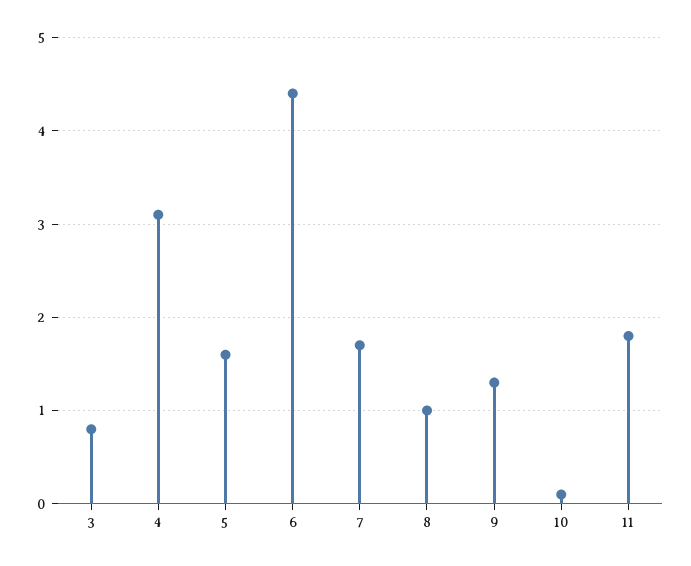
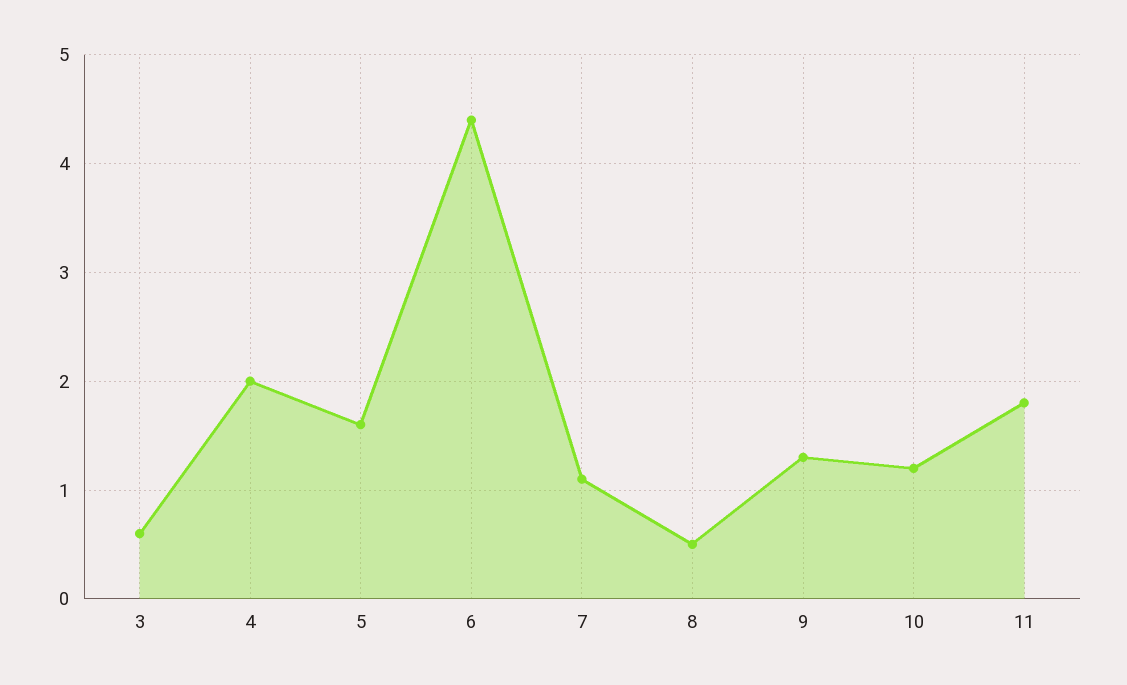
  {
-   "3": 0.8,
+   "3": 0.6,
-   "4": 3.1,
+   "4": 2,
    "5": 1.6,
    "6": 4.4,
-   "7": 1.7,
+   "7": 1.1,
-   "8": 1,
+   "8": 0.5,
    "9": 1.3,
-   "10": 0.1,
+   "10": 1.2,
    "11": 1.8
  }

